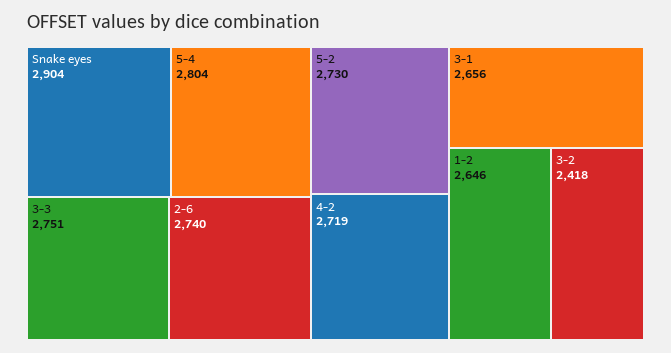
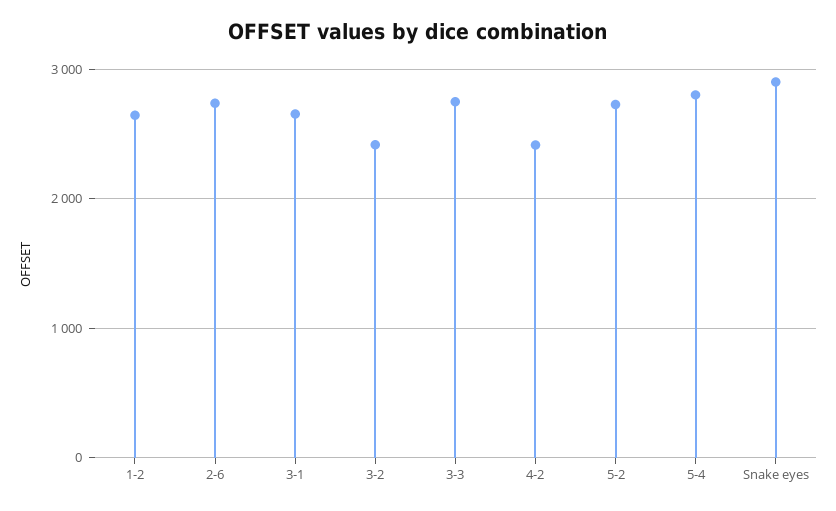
  {
    "Snake eyes": 2904,
    "5-4": 2804,
    "3-3": 2751,
    "2-6": 2740,
    "5-2": 2730,
-   "4-2": 2719,
+   "4-2": 2400,
    "3-1": 2656,
    "1-2": 2646,
    "3-2": 2418
  }

